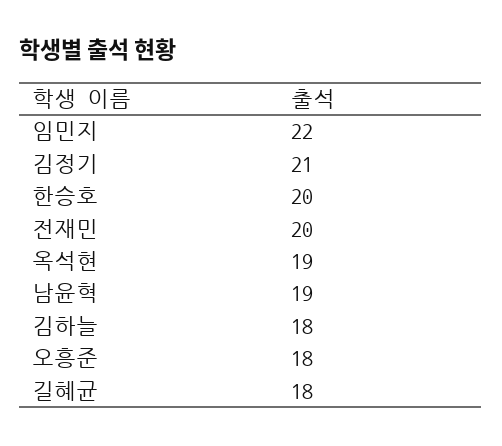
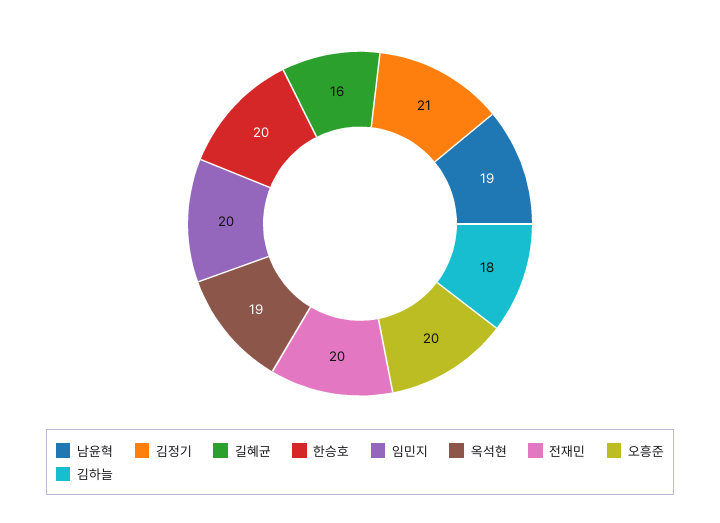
  {
-   "임민지": 22,
+   "임민지": 20,
    "김정기": 21,
    "한승호": 20,
    "전재민": 20,
    "옥석현": 19,
    "남윤혁": 19,
    "김하늘": 18,
-   "오흥준": 18,
+   "오흥준": 20,
-   "길혜균": 18
+   "길혜균": 16
  }

